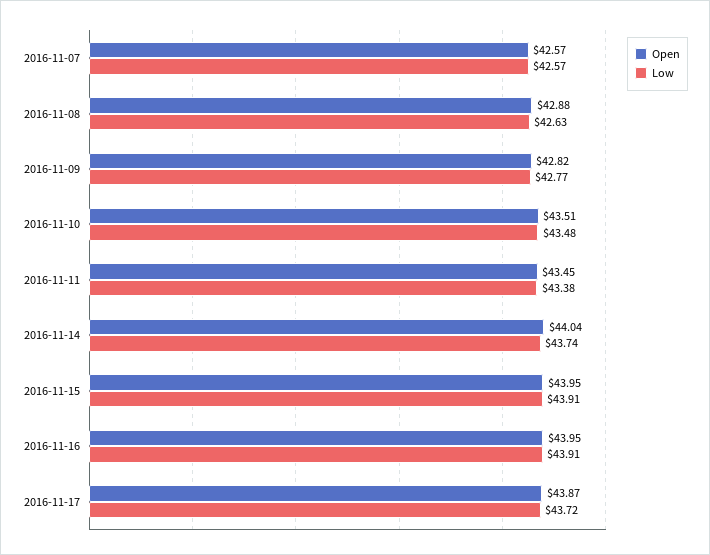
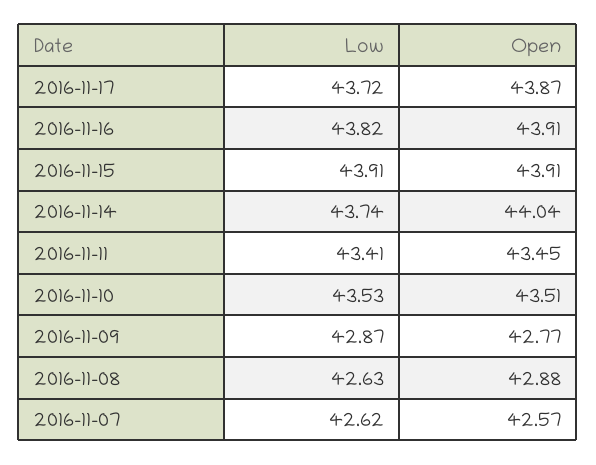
  {
    "Open": {
      "2016-11-07": 42.57,
      "2016-11-08": 42.88,
-     "2016-11-09": 42.82,
+     "2016-11-09": 42.77,
      "2016-11-10": 43.51,
      "2016-11-11": 43.45,
      "2016-11-14": 44.04,
-     "2016-11-15": 43.95,
+     "2016-11-15": 43.91,
-     "2016-11-16": 43.95,
+     "2016-11-16": 43.91,
      "2016-11-17": 43.87
    },
    "Low": {
-     "2016-11-07": 42.57,
+     "2016-11-07": 42.62,
      "2016-11-08": 42.63,
-     "2016-11-09": 42.77,
+     "2016-11-09": 42.87,
-     "2016-11-10": 43.48,
+     "2016-11-10": 43.53,
-     "2016-11-11": 43.38,
+     "2016-11-11": 43.41,
      "2016-11-14": 43.74,
      "2016-11-15": 43.91,
-     "2016-11-16": 43.91,
+     "2016-11-16": 43.82,
      "2016-11-17": 43.72
    }
  }

